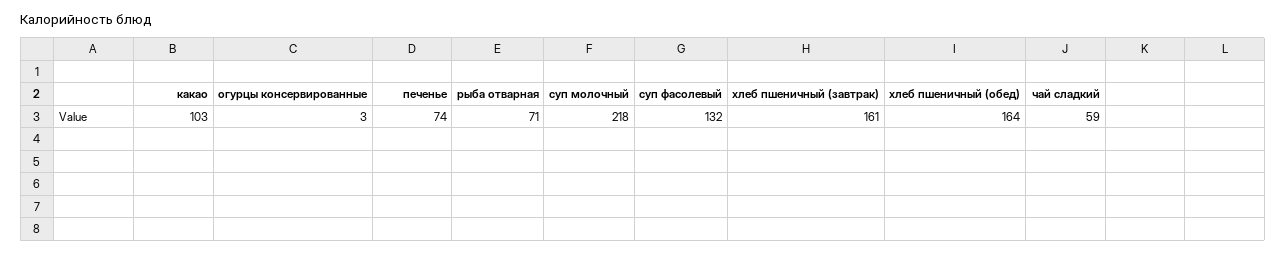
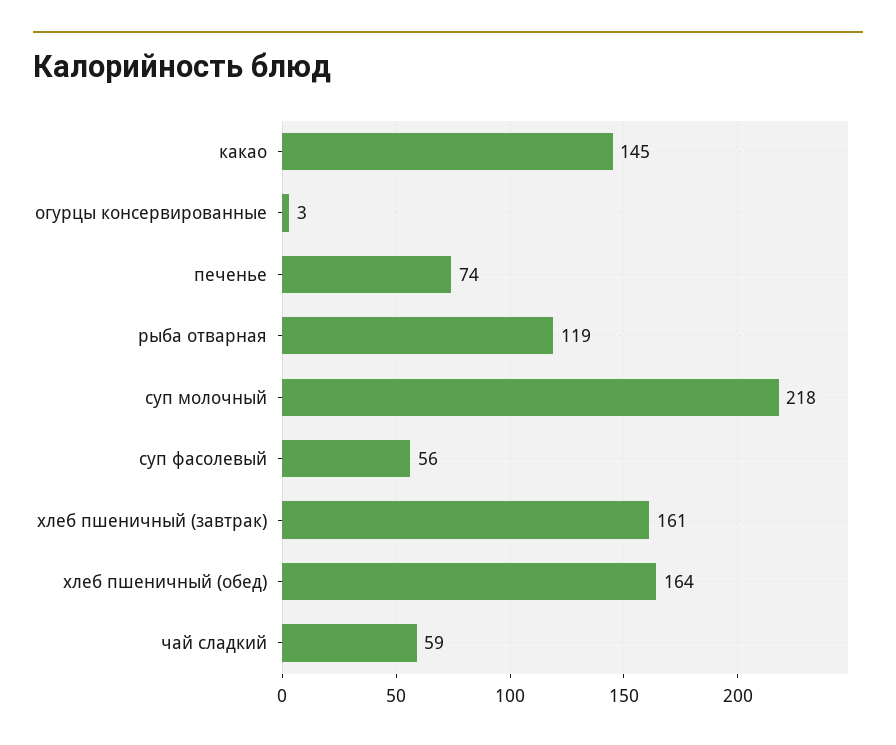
  {
-   "какао": 103,
+   "какао": 145,
    "огурцы консервированные": 3,
    "печенье": 74,
-   "рыба отварная": 71,
+   "рыба отварная": 119,
    "суп молочный": 218,
-   "суп фасолевый": 132,
+   "суп фасолевый": 56,
    "хлеб пшеничный (завтрак)": 161,
    "хлеб пшеничный (обед)": 164,
    "чай сладкий": 59
  }

